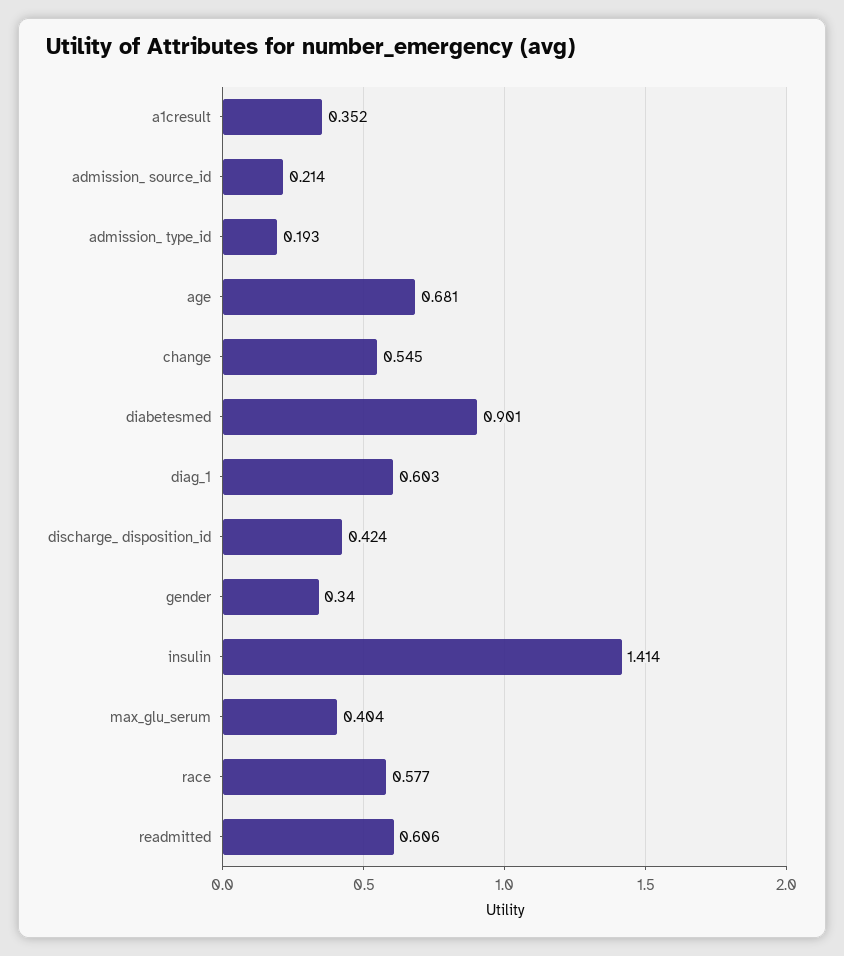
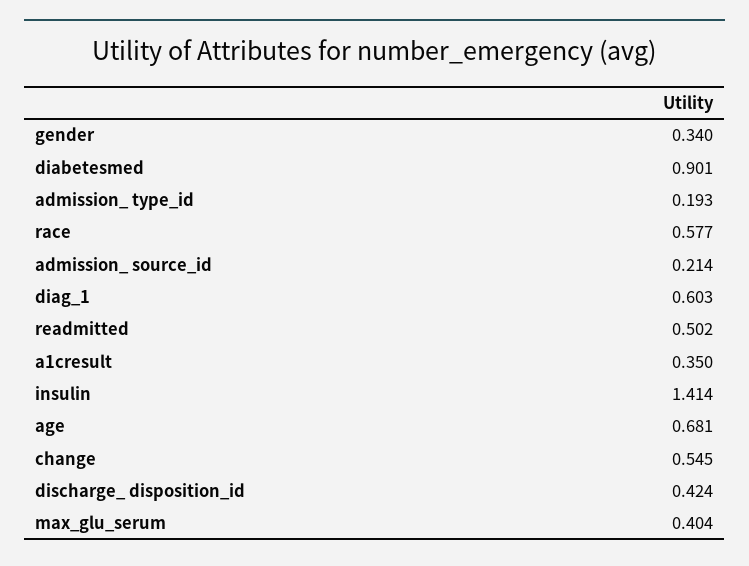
  {
-   "a1cresult": 0.352,
+   "a1cresult": 0.35,
    "admission_ source_id": 0.214,
    "admission_ type_id": 0.193,
    "age": 0.681,
    "change": 0.545,
    "diabetesmed": 0.901,
    "diag_1": 0.603,
    "discharge_ disposition_id": 0.424,
    "gender": 0.34,
    "insulin": 1.414,
    "max_glu_serum": 0.404,
    "race": 0.577,
-   "readmitted": 0.606
+   "readmitted": 0.502
  }

